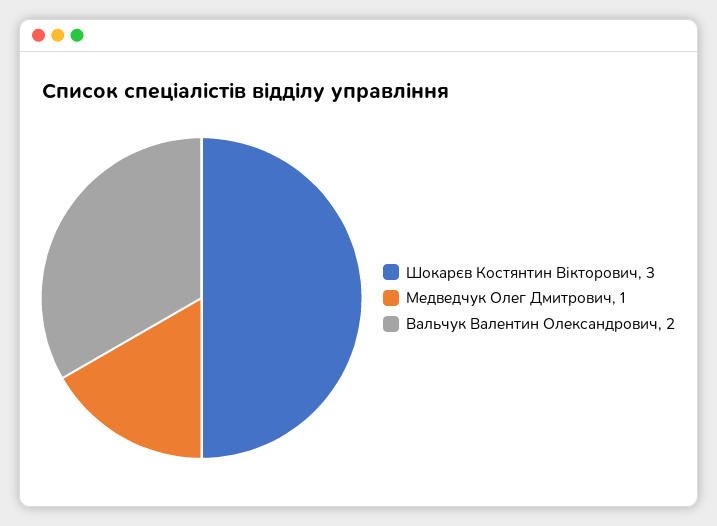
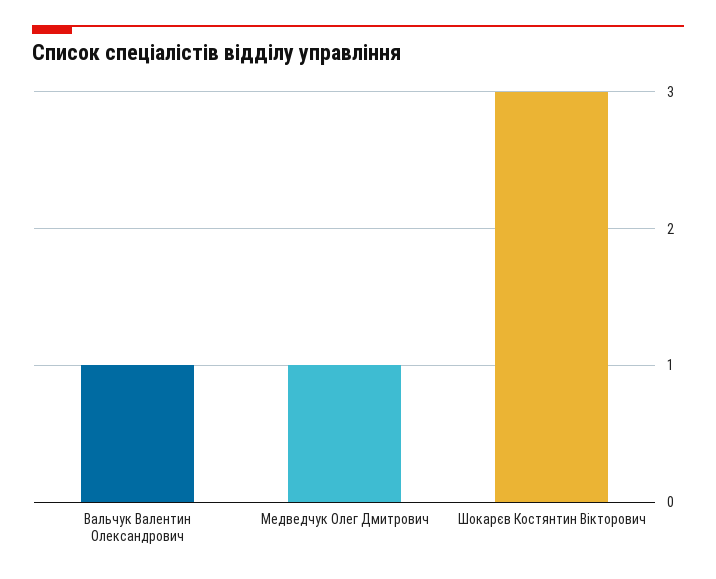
  {
    "Шокарєв Костянтин Вікторович": 3,
    "Медведчук Олег Дмитрович": 1,
-   "Вальчук Валентин Олександрович": 2
+   "Вальчук Валентин Олександрович": 1
  }

